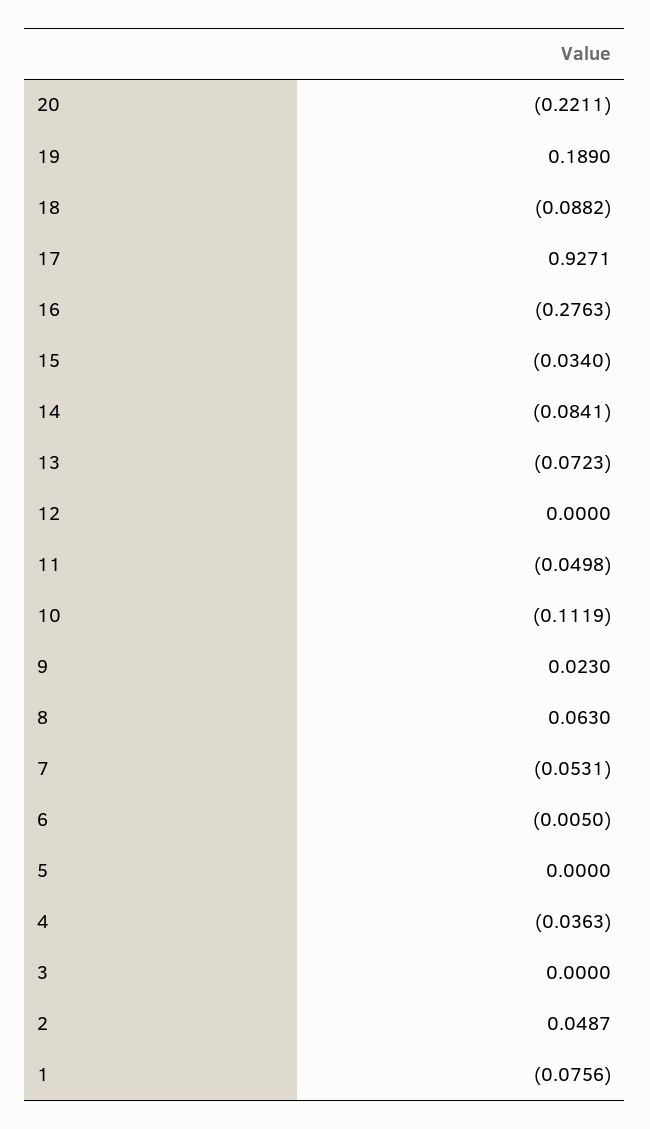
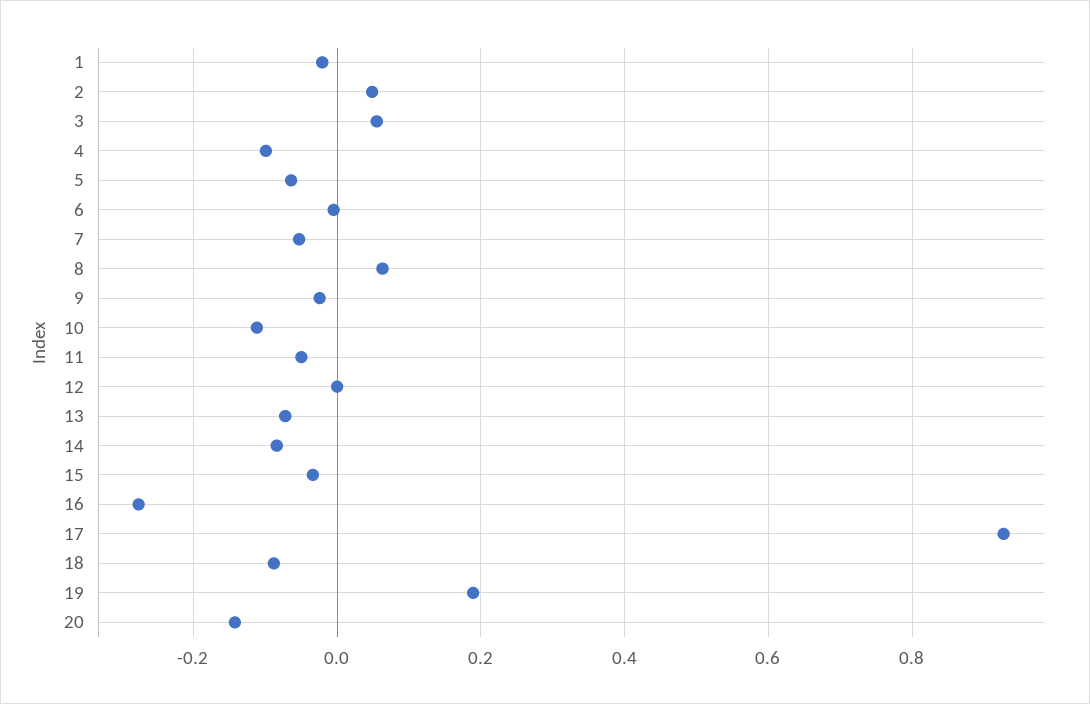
  {
-   "20": -0.2211,
+   "20": -0.14,
    "19": 0.189,
    "18": -0.0882,
    "17": 0.9271,
    "16": -0.2763,
    "15": -0.034,
    "14": -0.0841,
    "13": -0.0723,
    "12": 0,
    "11": -0.0498,
    "10": -0.1119,
-   "9": 0.023,
+   "9": -0.02,
    "8": 0.063,
    "7": -0.0531,
    "6": -0.005,
-   "5": 0,
+   "5": -0.06,
-   "4": -0.0363,
+   "4": -0.1,
-   "3": 0,
+   "3": 0.06,
    "2": 0.0487,
-   "1": -0.0756
+   "1": -0.02
  }

